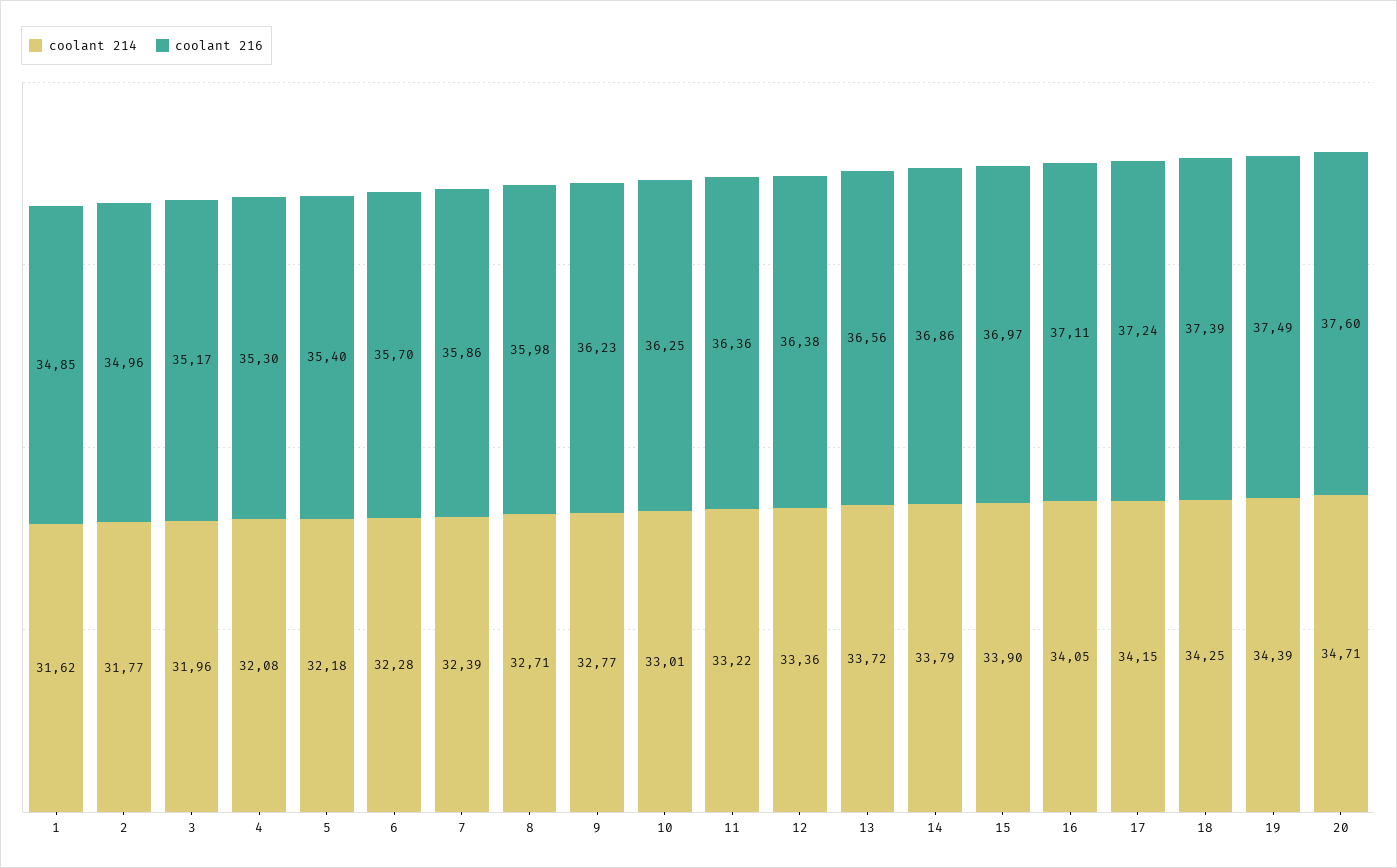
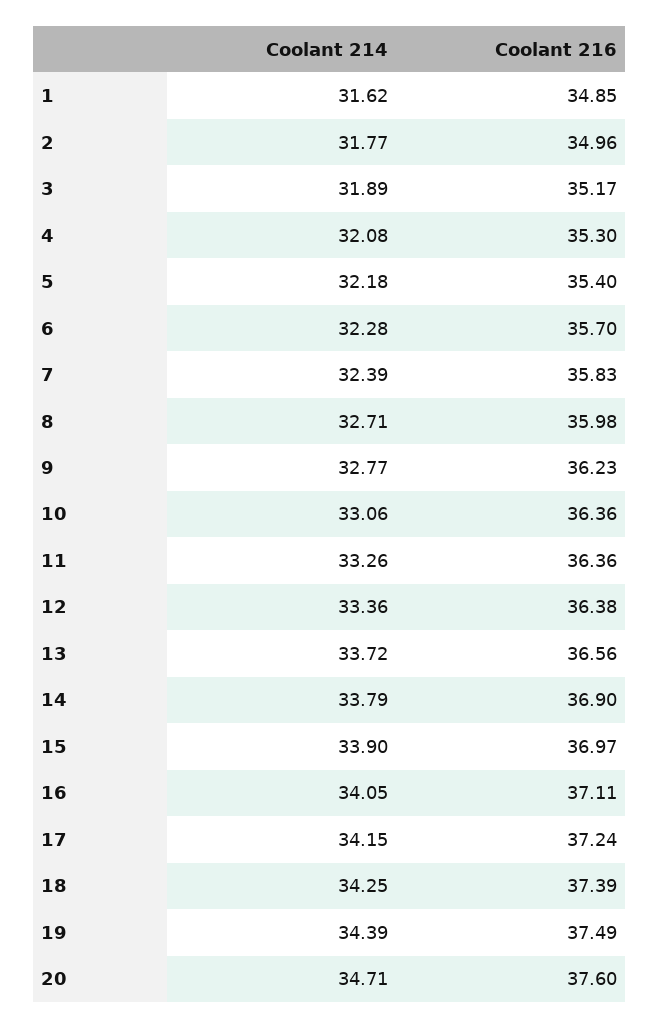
  {
    "coolant 214": {
      "1": 31.62,
      "2": 31.77,
-     "3": 31.96,
+     "3": 31.89,
      "4": 32.08,
      "5": 32.18,
      "6": 32.28,
      "7": 32.39,
      "8": 32.71,
      "9": 32.77,
-     "10": 33.01,
+     "10": 33.06,
-     "11": 33.22,
+     "11": 33.26,
      "12": 33.36,
      "13": 33.72,
      "14": 33.79,
      "15": 33.9,
      "16": 34.05,
      "17": 34.15,
      "18": 34.25,
      "19": 34.39,
      "20": 34.71
    },
    "coolant 216": {
      "1": 34.85,
      "2": 34.96,
      "3": 35.17,
      "4": 35.3,
      "5": 35.4,
      "6": 35.7,
-     "7": 35.86,
+     "7": 35.83,
      "8": 35.98,
      "9": 36.23,
-     "10": 36.25,
+     "10": 36.36,
      "11": 36.36,
      "12": 36.38,
      "13": 36.56,
-     "14": 36.86,
+     "14": 36.9,
      "15": 36.97,
      "16": 37.11,
      "17": 37.24,
      "18": 37.39,
      "19": 37.49,
      "20": 37.6
    }
  }

